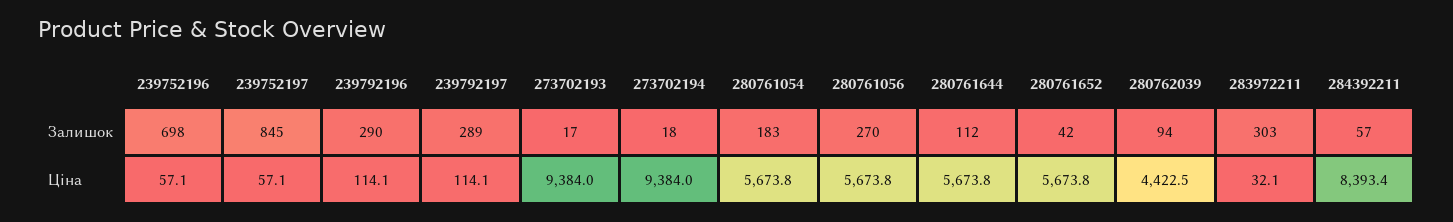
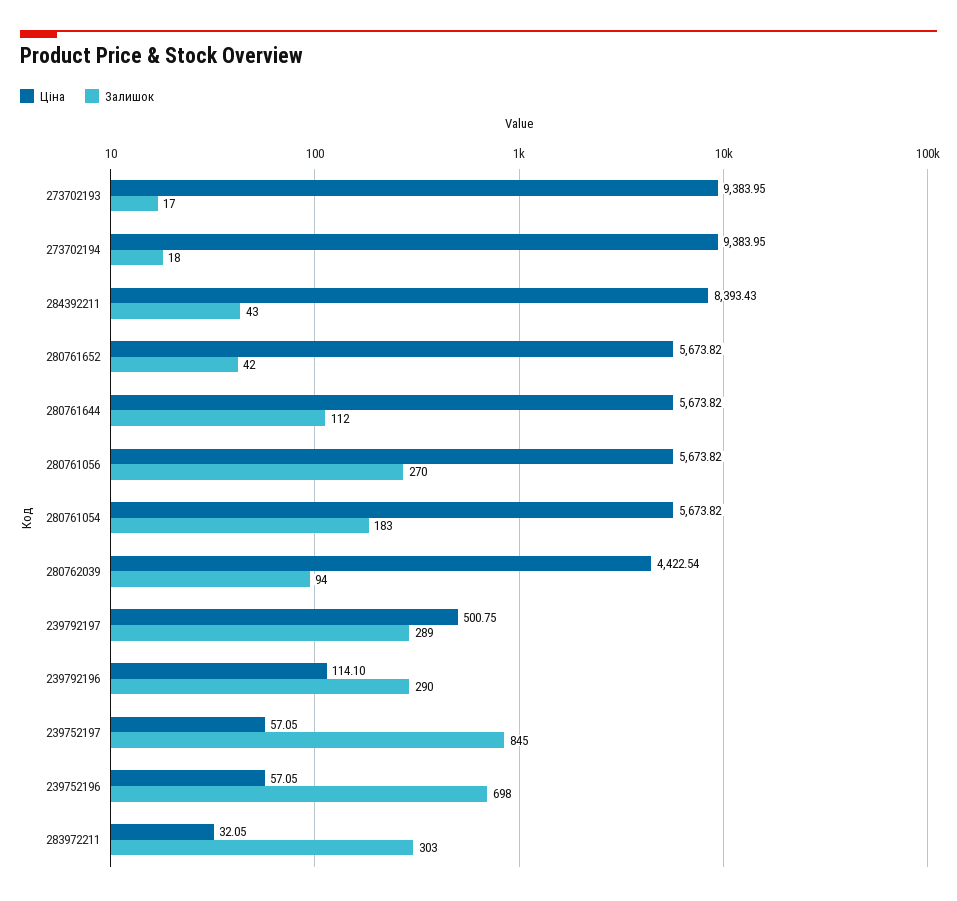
  {
    "Залишок": {
      "239752196": 698,
      "239752197": 845,
      "239792196": 290,
      "239792197": 289,
      "273702193": 17,
      "273702194": 18,
      "280761054": 183,
      "280761056": 270,
      "280761644": 112,
      "280761652": 42,
      "280762039": 94,
      "283972211": 303,
-     "284392211": 57
+     "284392211": 43
    },
    "Ціна": {
      "239752196": 57.05,
      "239752197": 57.05,
      "239792196": 114.1,
-     "239792197": 114.1,
+     "239792197": 500.75,
      "273702193": 9383.95,
      "273702194": 9383.95,
      "280761054": 5673.82,
      "280761056": 5673.82,
      "280761644": 5673.82,
      "280761652": 5673.82,
      "280762039": 4422.54,
      "283972211": 32.05,
      "284392211": 8393.43
    }
  }

